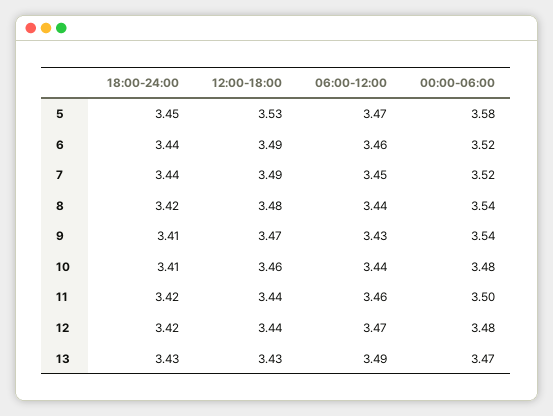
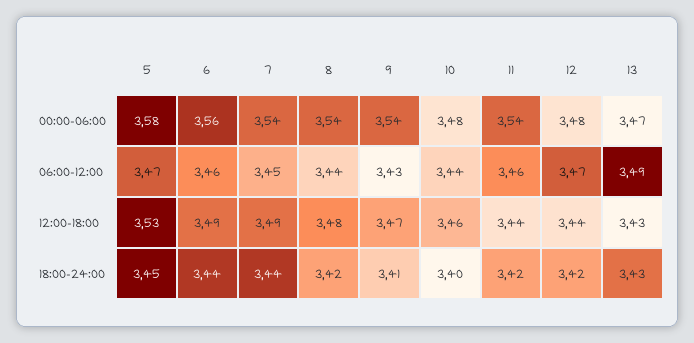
  {
    "18:00-24:00": {
      "5": 3.45,
      "6": 3.44,
      "7": 3.44,
      "8": 3.42,
      "9": 3.41,
-     "10": 3.41,
+     "10": 3.4,
      "11": 3.42,
      "12": 3.42,
      "13": 3.43
    },
    "12:00-18:00": {
      "5": 3.53,
      "6": 3.49,
      "7": 3.49,
      "8": 3.48,
      "9": 3.47,
      "10": 3.46,
      "11": 3.44,
      "12": 3.44,
      "13": 3.43
    },
    "06:00-12:00": {
      "5": 3.47,
      "6": 3.46,
      "7": 3.45,
      "8": 3.44,
      "9": 3.43,
      "10": 3.44,
      "11": 3.46,
      "12": 3.47,
      "13": 3.49
    },
    "00:00-06:00": {
      "5": 3.58,
-     "6": 3.52,
+     "6": 3.56,
-     "7": 3.52,
+     "7": 3.54,
      "8": 3.54,
      "9": 3.54,
      "10": 3.48,
-     "11": 3.5,
+     "11": 3.54,
      "12": 3.48,
      "13": 3.47
    }
  }

